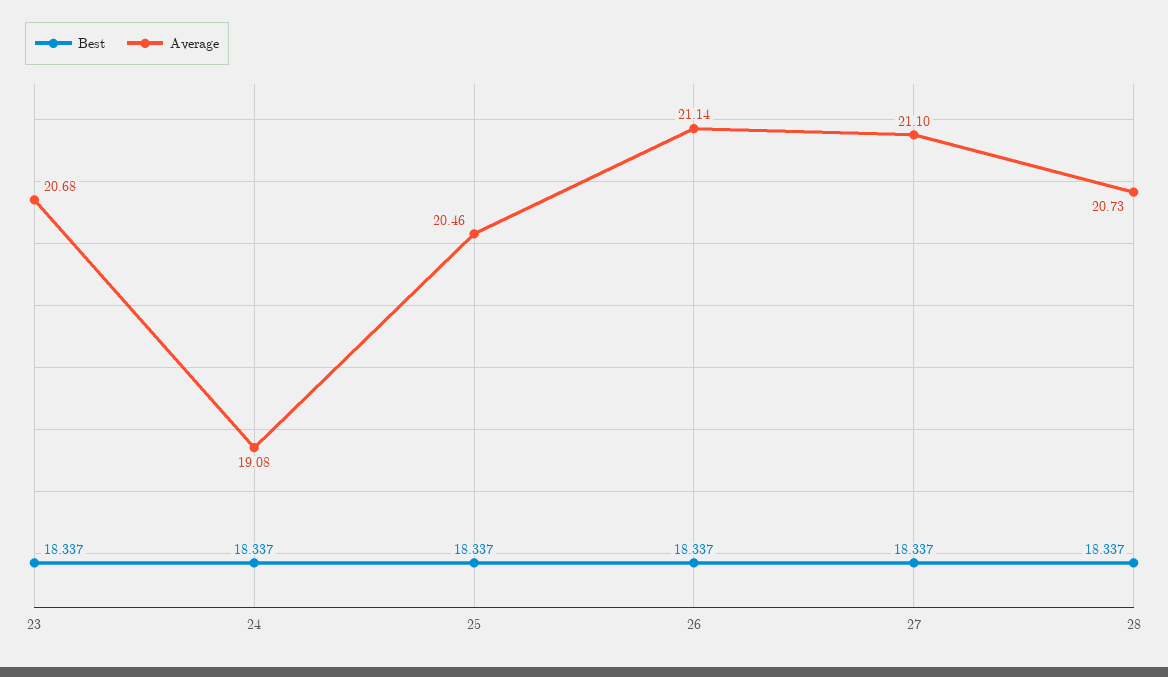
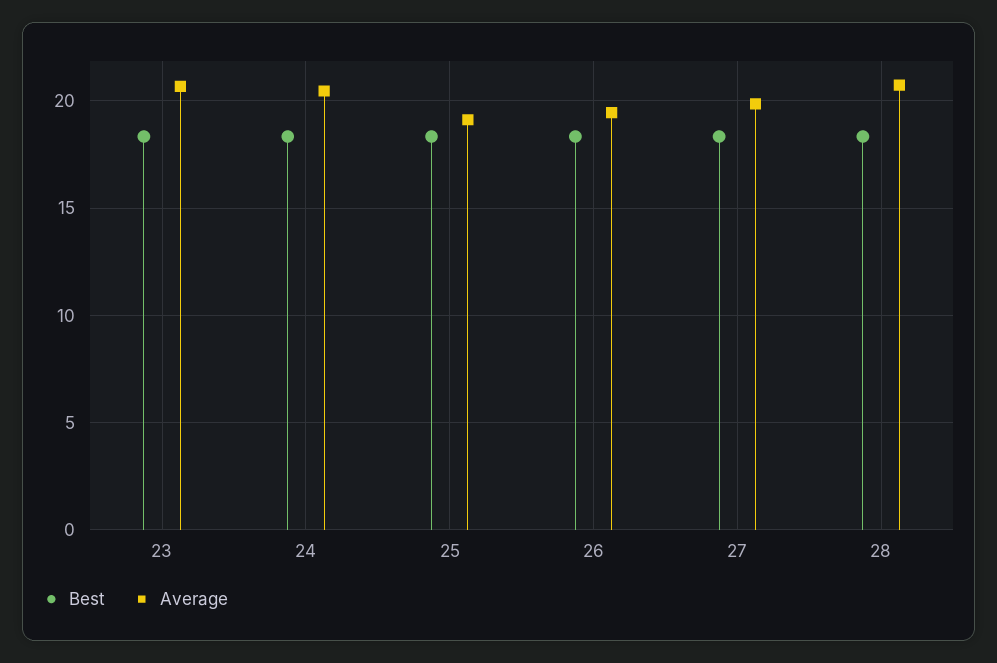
  {
    "Best": {
      "23": 18.337,
      "24": 18.337,
      "25": 18.337,
      "26": 18.337,
      "27": 18.337,
      "28": 18.337
    },
    "Average": {
      "23": 20.68,
-     "24": 19.08,
+     "24": 20.5,
-     "25": 20.46,
+     "25": 19,
-     "26": 21.14,
+     "26": 19.5,
-     "27": 21.1,
+     "27": 20,
      "28": 20.73
    }
  }

